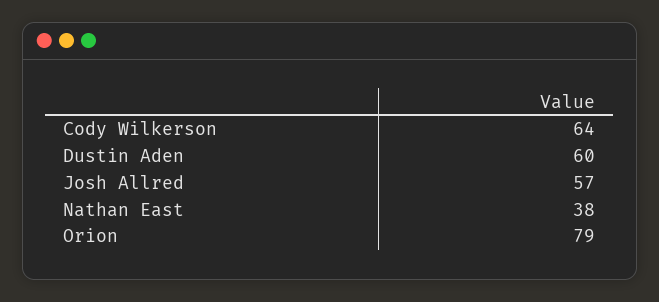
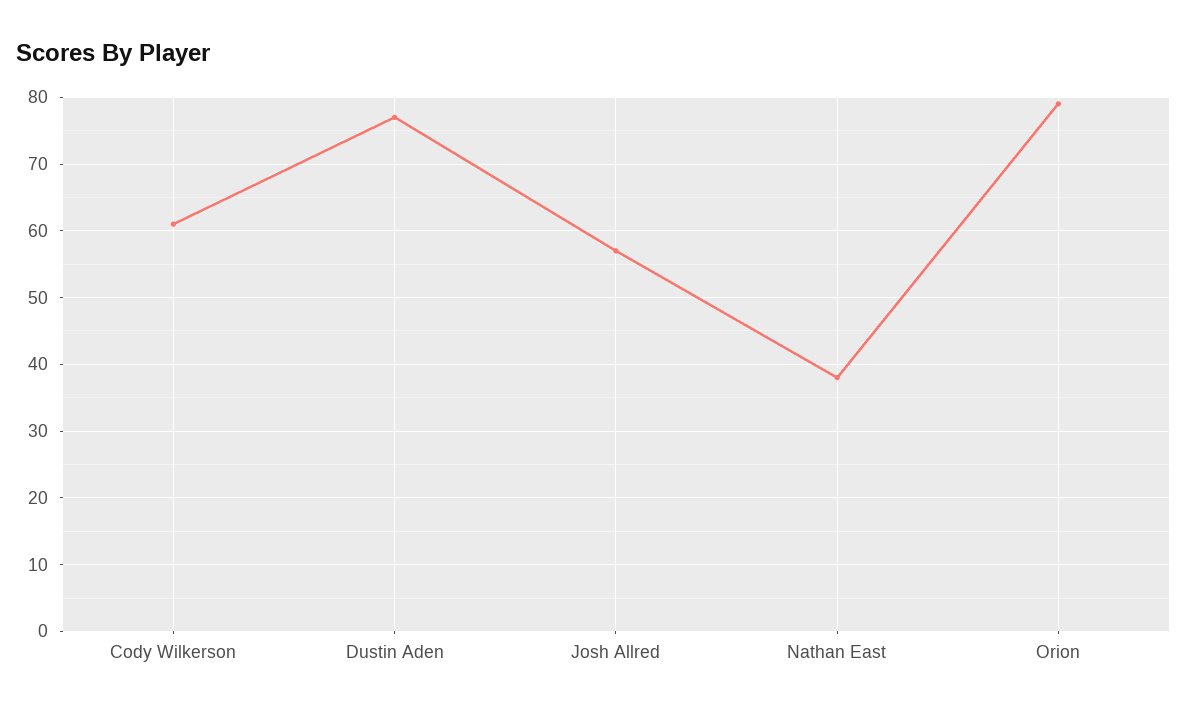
  {
-   "Cody Wilkerson": 64,
+   "Cody Wilkerson": 61,
-   "Dustin Aden": 60,
+   "Dustin Aden": 77,
    "Josh Allred": 57,
    "Nathan East": 38,
    "Orion": 79
  }

